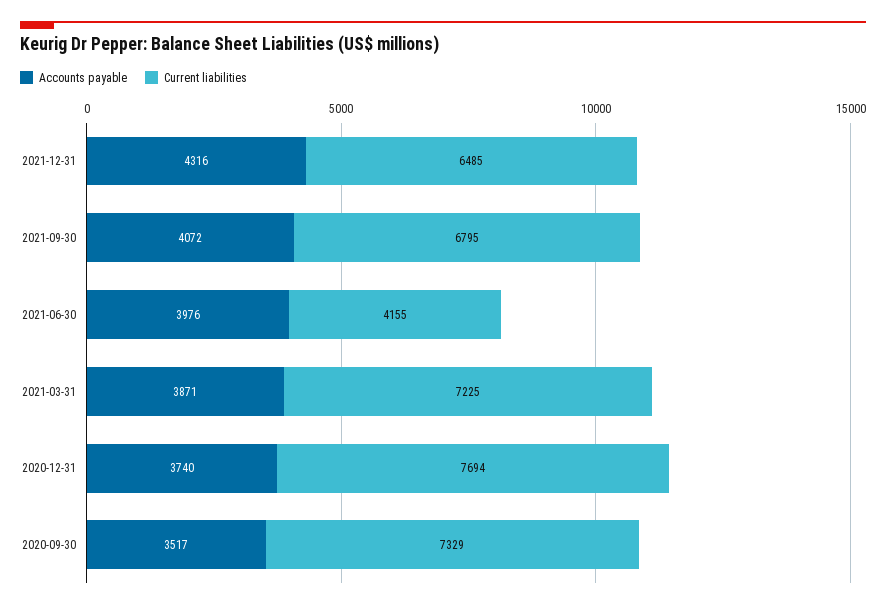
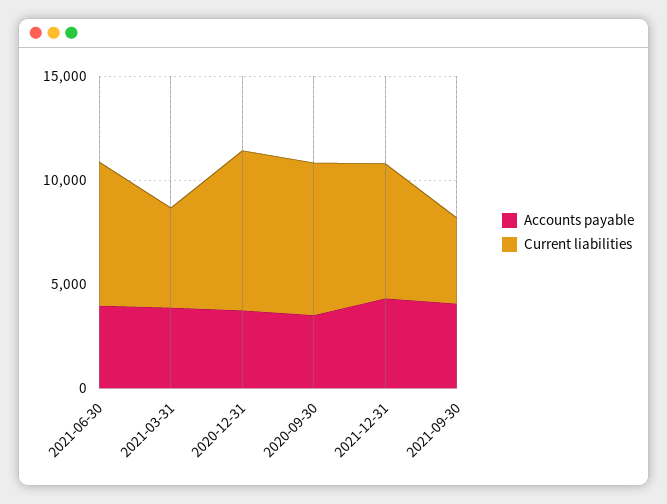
  {
    "Accounts payable": {
      "2021-12-31": 4316,
      "2021-09-30": 4072,
      "2021-06-30": 3976,
      "2021-03-31": 3871,
      "2020-12-31": 3740,
      "2020-09-30": 3517
    },
    "Current liabilities": {
      "2021-12-31": 6485,
-     "2021-09-30": 6795,
+     "2021-09-30": 4000,
-     "2021-06-30": 4155,
+     "2021-06-30": 7000,
-     "2021-03-31": 7225,
+     "2021-03-31": 5000,
      "2020-12-31": 7694,
      "2020-09-30": 7329
    }
  }

